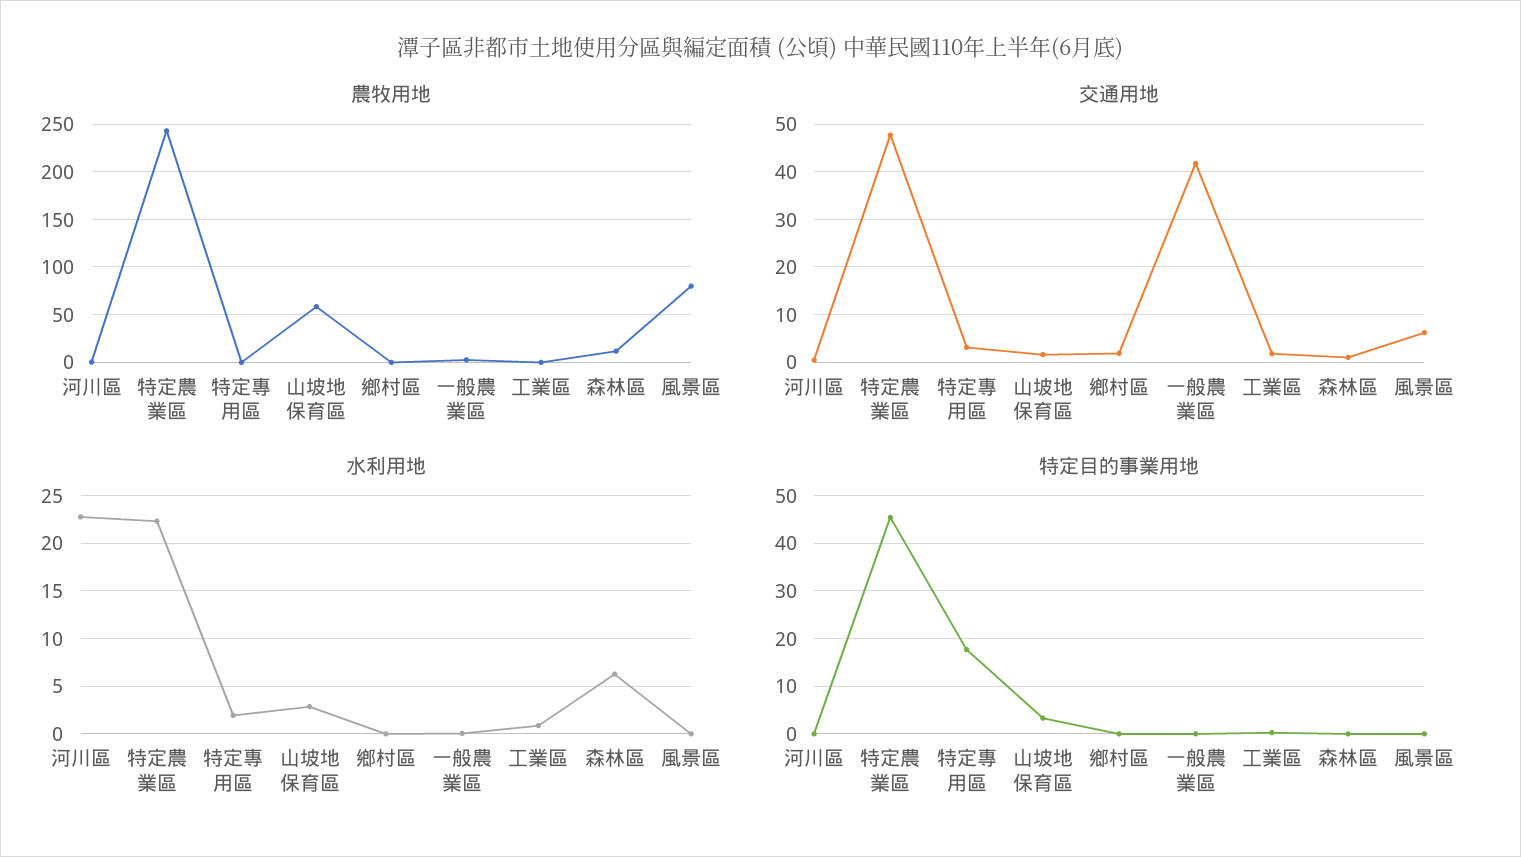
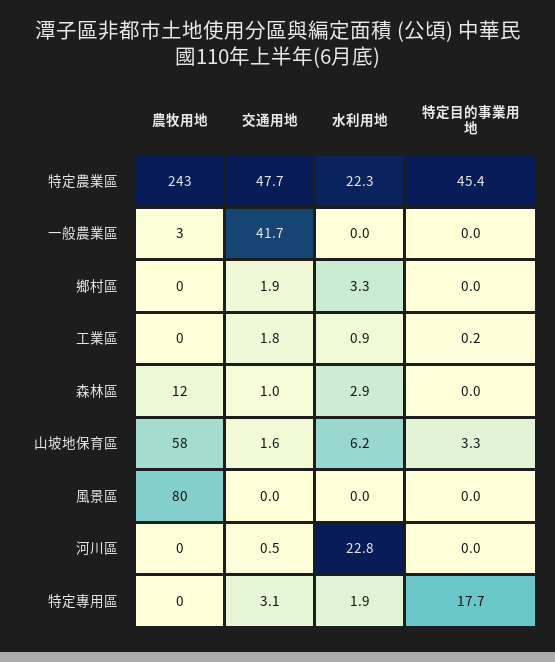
  {
    "農牧用地": {
      "河川區": 0,
      "特定農業區": 243,
      "特定專用區": 0,
      "山坡地保育區": 58,
      "鄉村區": 0,
      "一般農業區": 3,
      "工業區": 0,
      "森林區": 12,
      "風景區": 80
    },
    "交通用地": {
      "河川區": 0.5,
      "特定農業區": 47.7,
      "特定專用區": 3.1,
      "山坡地保育區": 1.6,
      "鄉村區": 1.9,
      "一般農業區": 41.7,
      "工業區": 1.8,
      "森林區": 1,
-     "風景區": 6
+     "風景區": 0
    },
    "水利用地": {
      "河川區": 22.8,
      "特定農業區": 22.3,
      "特定專用區": 1.9,
-     "山坡地保育區": 3,
+     "山坡地保育區": 6.2,
-     "鄉村區": 0,
+     "鄉村區": 3.3,
      "一般農業區": 0,
      "工業區": 0.9,
-     "森林區": 6,
+     "森林區": 2.9,
      "風景區": 0
    },
    "特定目的事業用地": {
      "河川區": 0,
      "特定農業區": 45.4,
      "特定專用區": 17.7,
      "山坡地保育區": 3.3,
      "鄉村區": 0,
      "一般農業區": 0,
      "工業區": 0.2,
      "森林區": 0,
      "風景區": 0
    }
  }

